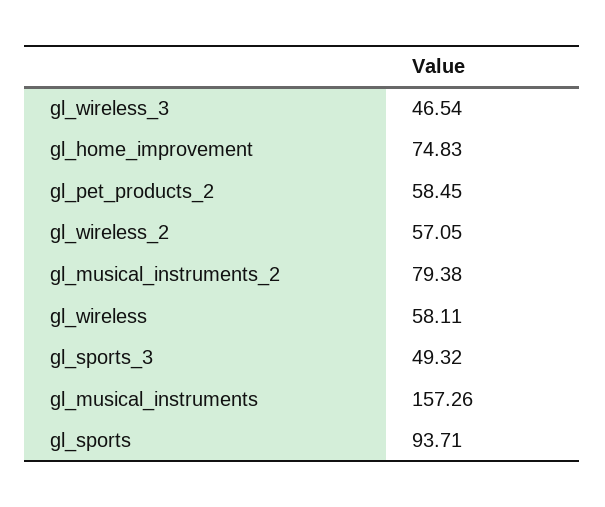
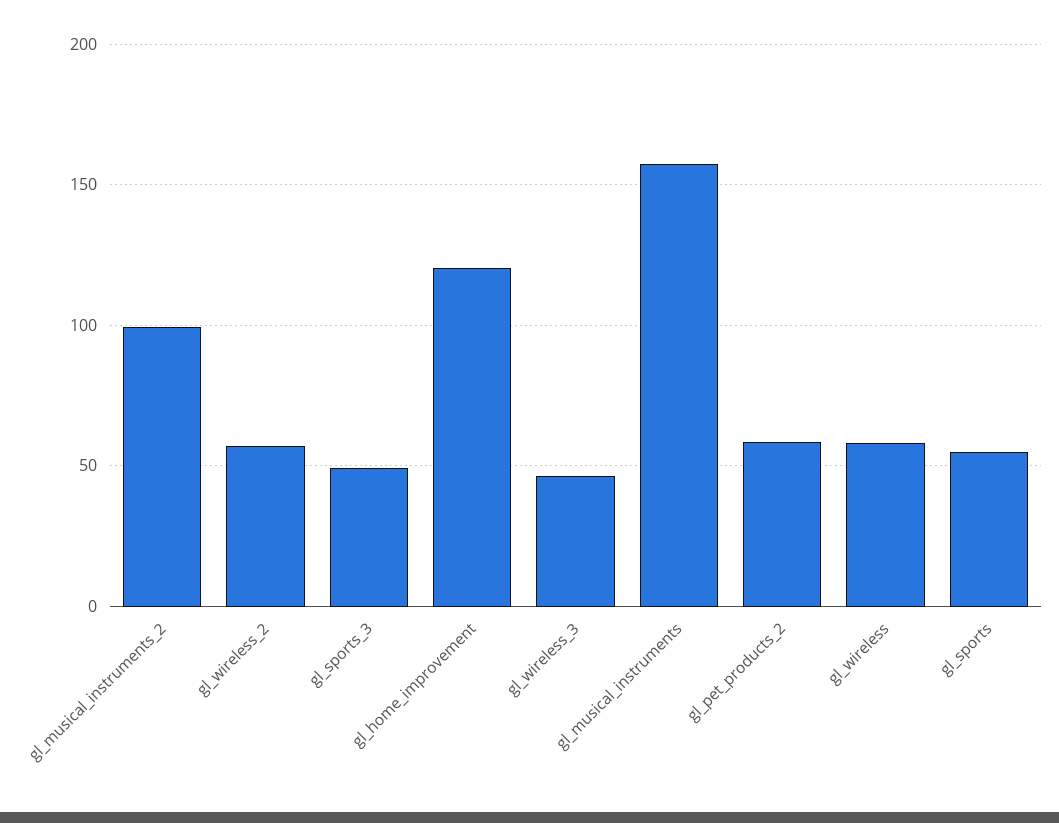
  {
    "gl_wireless_3": 46.54,
-   "gl_home_improvement": 74.83,
+   "gl_home_improvement": 120,
    "gl_pet_products_2": 58.45,
    "gl_wireless_2": 57.05,
-   "gl_musical_instruments_2": 79.38,
+   "gl_musical_instruments_2": 100,
    "gl_wireless": 58.11,
    "gl_sports_3": 49.32,
    "gl_musical_instruments": 157.26,
-   "gl_sports": 93.71
+   "gl_sports": 55
  }

